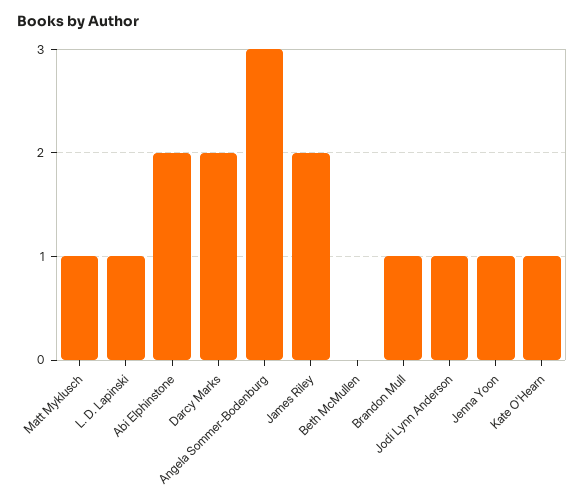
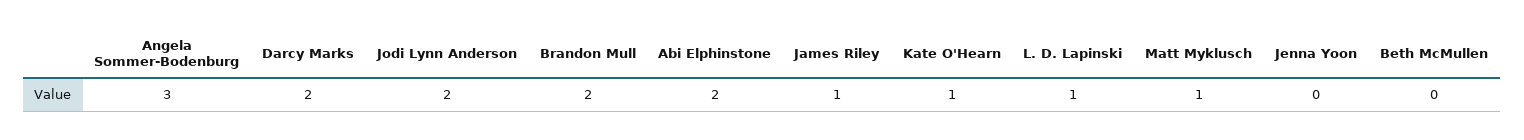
  {
    "Matt Myklusch": 1,
    "L. D. Lapinski": 1,
    "Abi Elphinstone": 2,
    "Darcy Marks": 2,
    "Angela Sommer-Bodenburg": 3,
-   "James Riley": 2,
+   "James Riley": 1,
    "Beth McMullen": 0,
-   "Brandon Mull": 1,
+   "Brandon Mull": 2,
-   "Jodi Lynn Anderson": 1,
+   "Jodi Lynn Anderson": 2,
-   "Jenna Yoon": 1,
+   "Jenna Yoon": 0,
    "Kate O'Hearn": 1
  }

